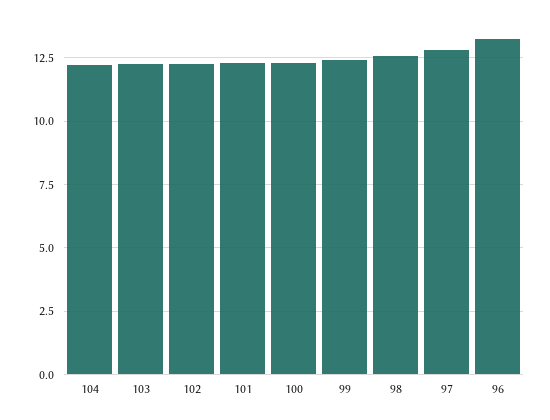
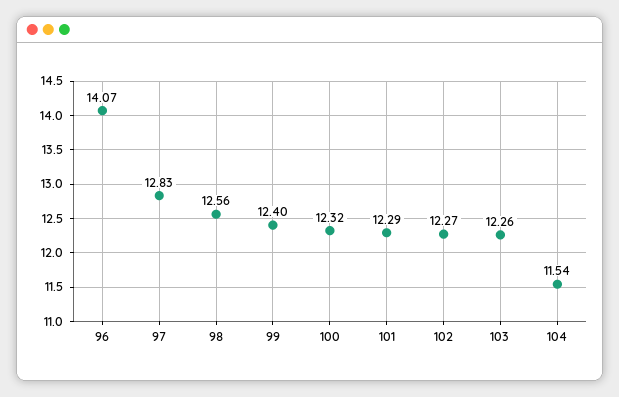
  {
-   "104": 12.25,
+   "104": 11.54,
    "103": 12.26,
    "102": 12.27,
    "101": 12.29,
    "100": 12.32,
    "99": 12.4,
    "98": 12.56,
    "97": 12.83,
-   "96": 13.25
+   "96": 14.07
  }

